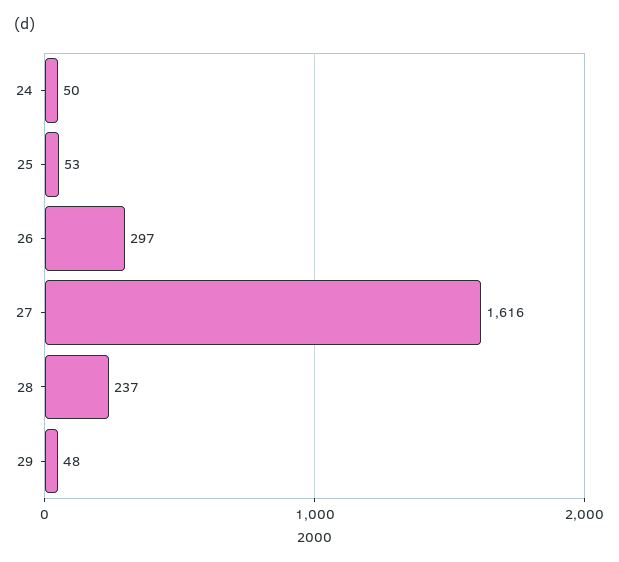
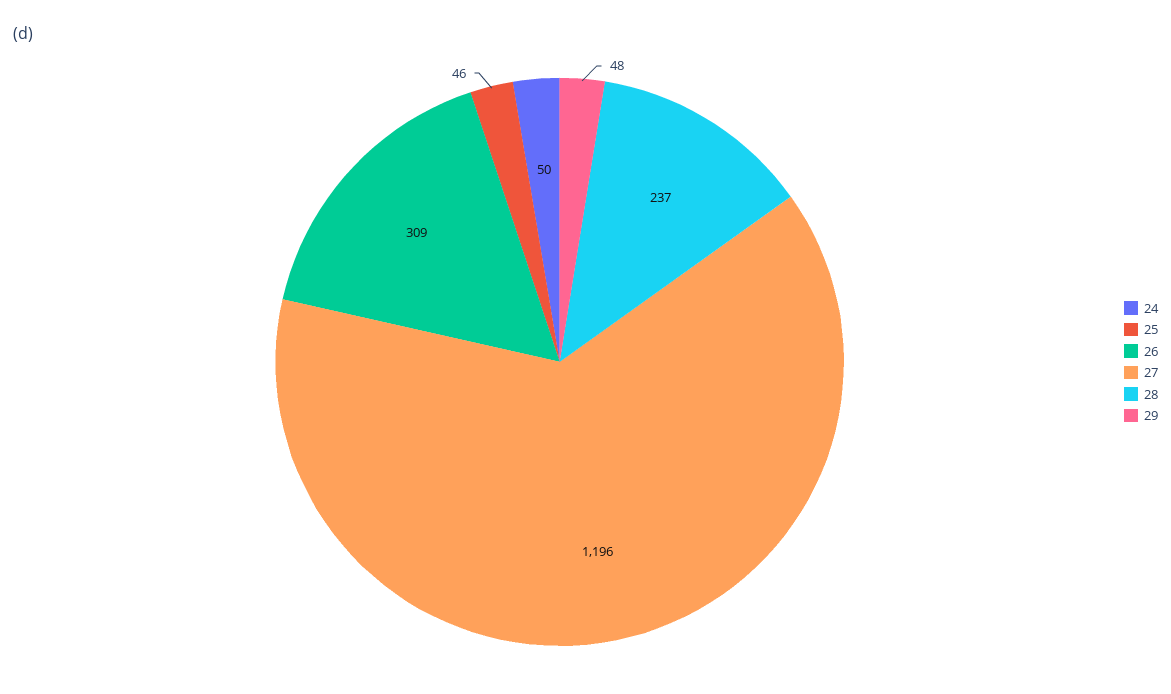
  {
    "24": 50,
-   "25": 53,
+   "25": 46,
-   "26": 297,
+   "26": 309,
-   "27": 1616,
+   "27": 1196,
    "28": 237,
    "29": 48
  }

